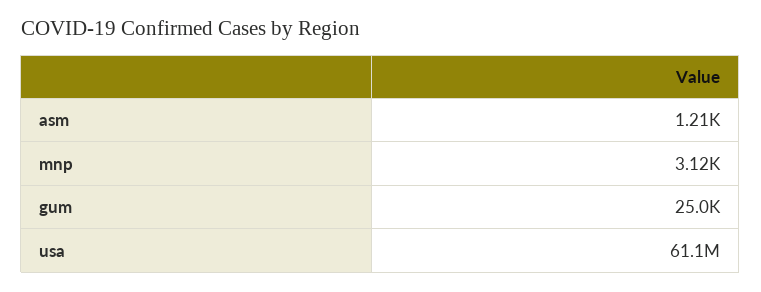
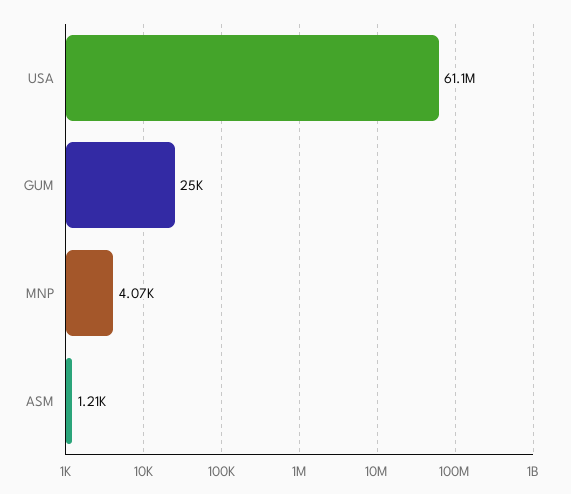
  {
    "asm": 1210,
-   "mnp": 3120,
+   "mnp": 4070,
    "gum": 25000,
    "usa": 61100000
  }

